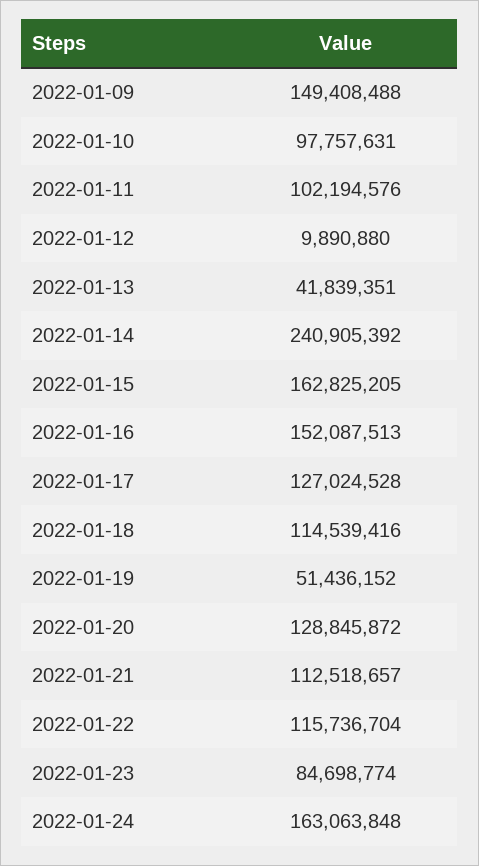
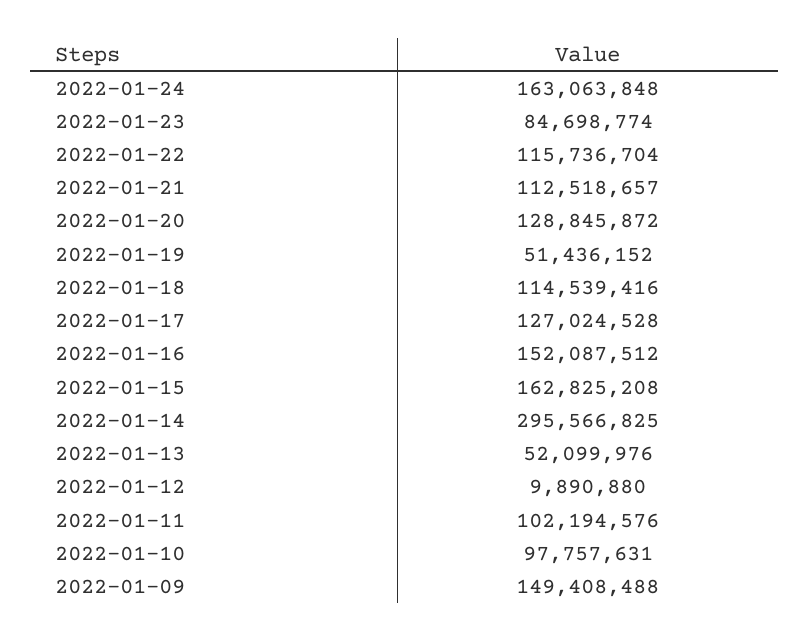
  {
    "2022-01-09": 149408488,
    "2022-01-10": 97757631,
    "2022-01-11": 102194576,
    "2022-01-12": 9890880,
-   "2022-01-13": 41839351,
+   "2022-01-13": 52099976,
-   "2022-01-14": 240905392,
+   "2022-01-14": 295566825,
-   "2022-01-15": 162825205,
+   "2022-01-15": 162825208,
-   "2022-01-16": 152087513,
+   "2022-01-16": 152087512,
    "2022-01-17": 127024528,
    "2022-01-18": 114539416,
    "2022-01-19": 51436152,
    "2022-01-20": 128845872,
    "2022-01-21": 112518657,
    "2022-01-22": 115736704,
    "2022-01-23": 84698774,
    "2022-01-24": 163063848
  }

